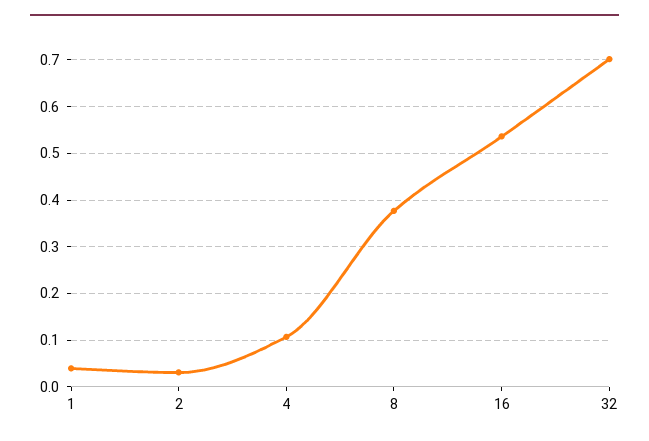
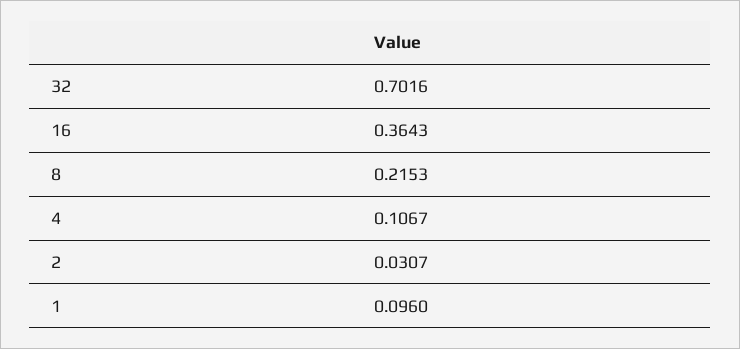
  {
-   "1": 0.04,
+   "1": 0.096,
    "2": 0.0307,
    "4": 0.1067,
-   "8": 0.38,
+   "8": 0.2153,
-   "16": 0.54,
+   "16": 0.3643,
    "32": 0.7016
  }

